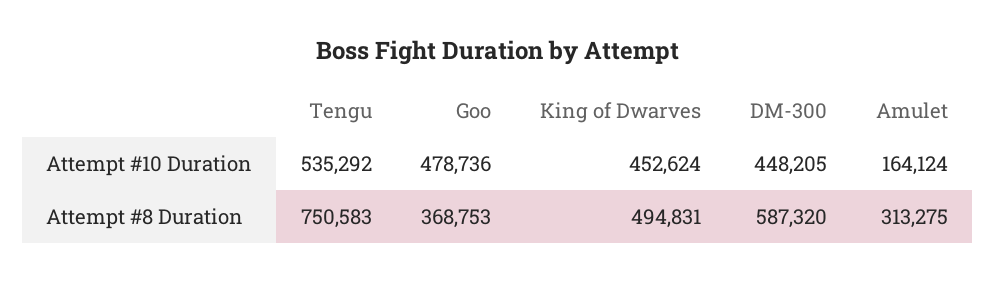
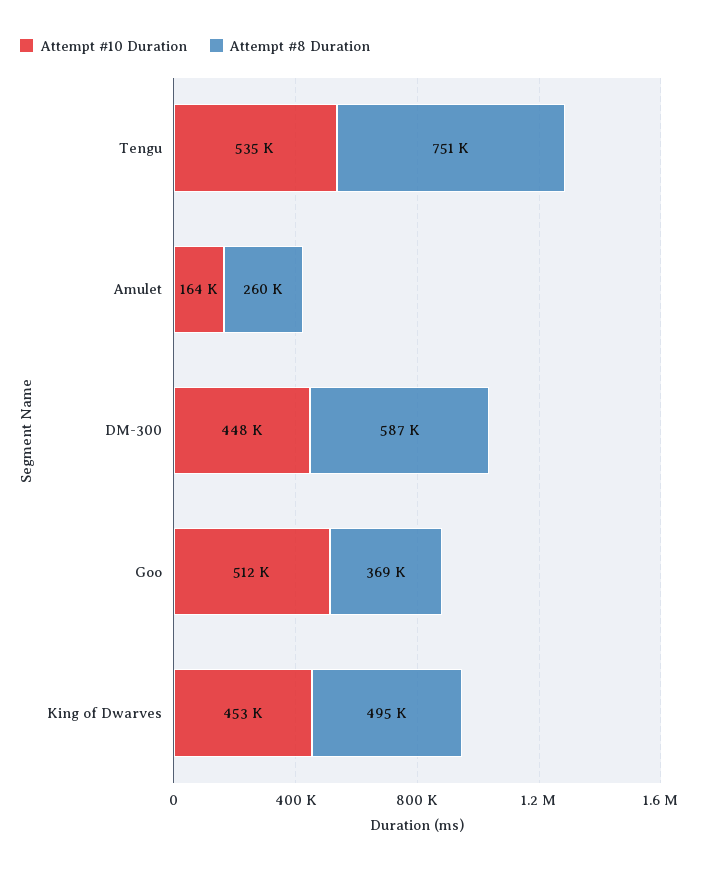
  {
    "Attempt #10 Duration": {
      "Tengu": 535292,
-     "Goo": 478736,
+     "Goo": 512000,
      "King of Dwarves": 452624,
      "DM-300": 448205,
      "Amulet": 164124
    },
    "Attempt #8 Duration": {
      "Tengu": 750583,
      "Goo": 368753,
      "King of Dwarves": 494831,
      "DM-300": 587320,
-     "Amulet": 313275
+     "Amulet": 260000
    }
  }

